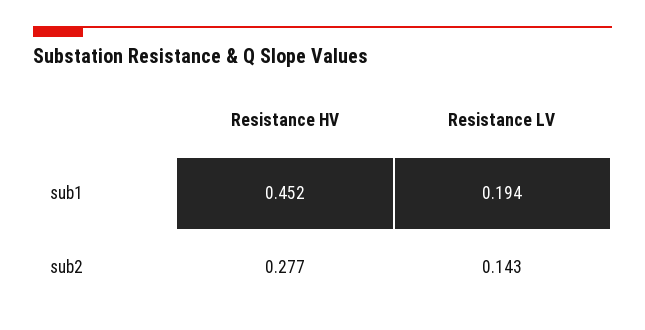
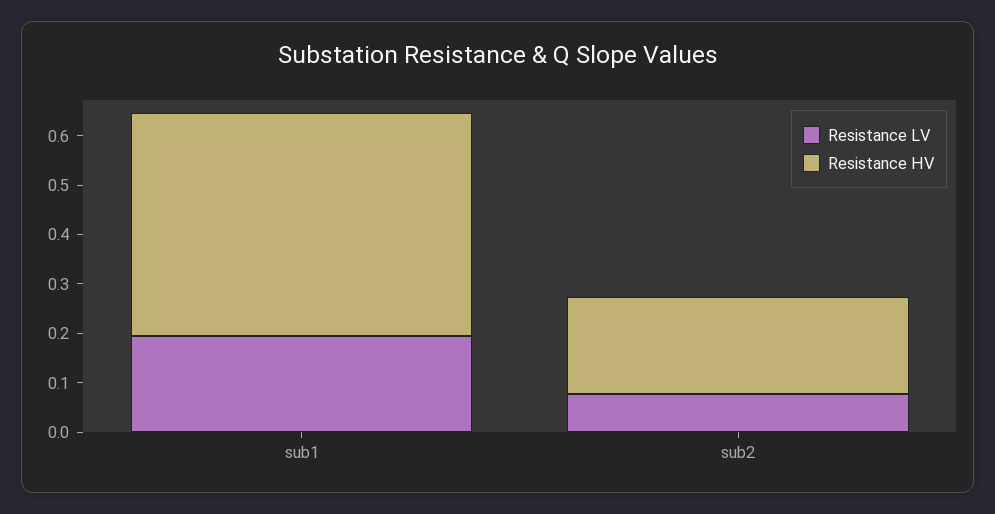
  {
    "Resistance HV": {
      "sub1": 0.452,
-     "sub2": 0.277
+     "sub2": 0.2
    },
    "Resistance LV": {
      "sub1": 0.194,
-     "sub2": 0.143
+     "sub2": 0.08
    }
  }

